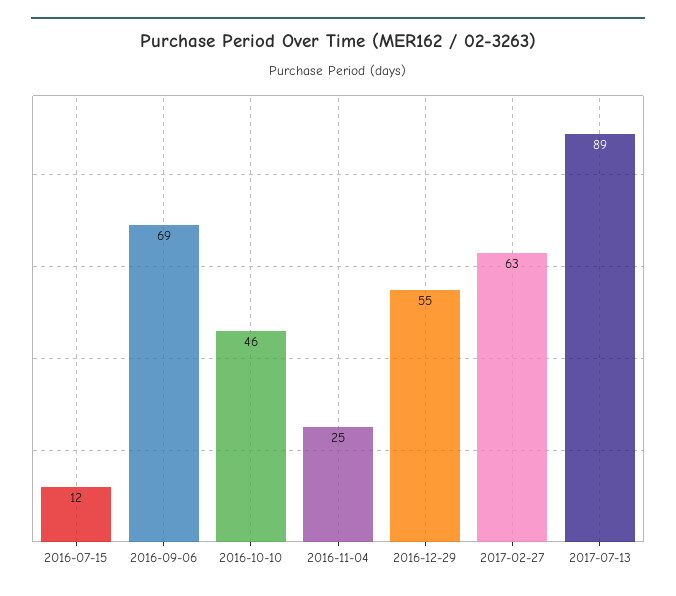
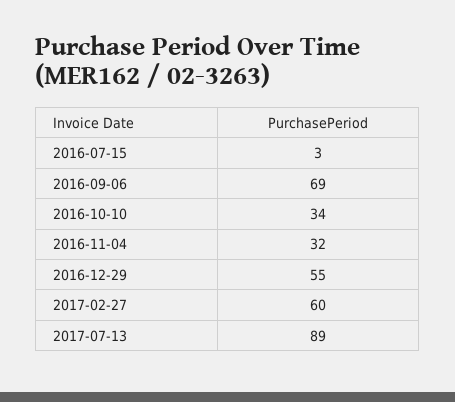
  {
-   "2016-07-15": 12,
+   "2016-07-15": 3,
    "2016-09-06": 69,
-   "2016-10-10": 46,
+   "2016-10-10": 34,
-   "2016-11-04": 25,
+   "2016-11-04": 32,
    "2016-12-29": 55,
-   "2017-02-27": 63,
+   "2017-02-27": 60,
    "2017-07-13": 89
  }

